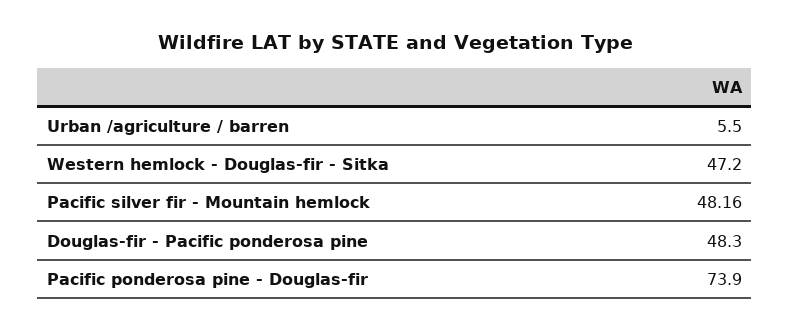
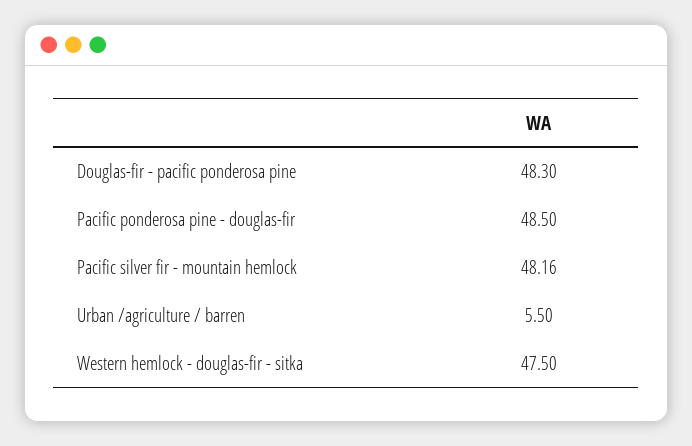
  {
    "Urban /agriculture / barren": 5.5,
-   "Western hemlock - Douglas-fir - Sitka": 47.2,
+   "Western hemlock - Douglas-fir - Sitka": 47.5,
    "Pacific silver fir - Mountain hemlock": 48.16,
    "Douglas-fir - Pacific ponderosa pine": 48.3,
-   "Pacific ponderosa pine - Douglas-fir": 73.9
+   "Pacific ponderosa pine - Douglas-fir": 48.5
  }

